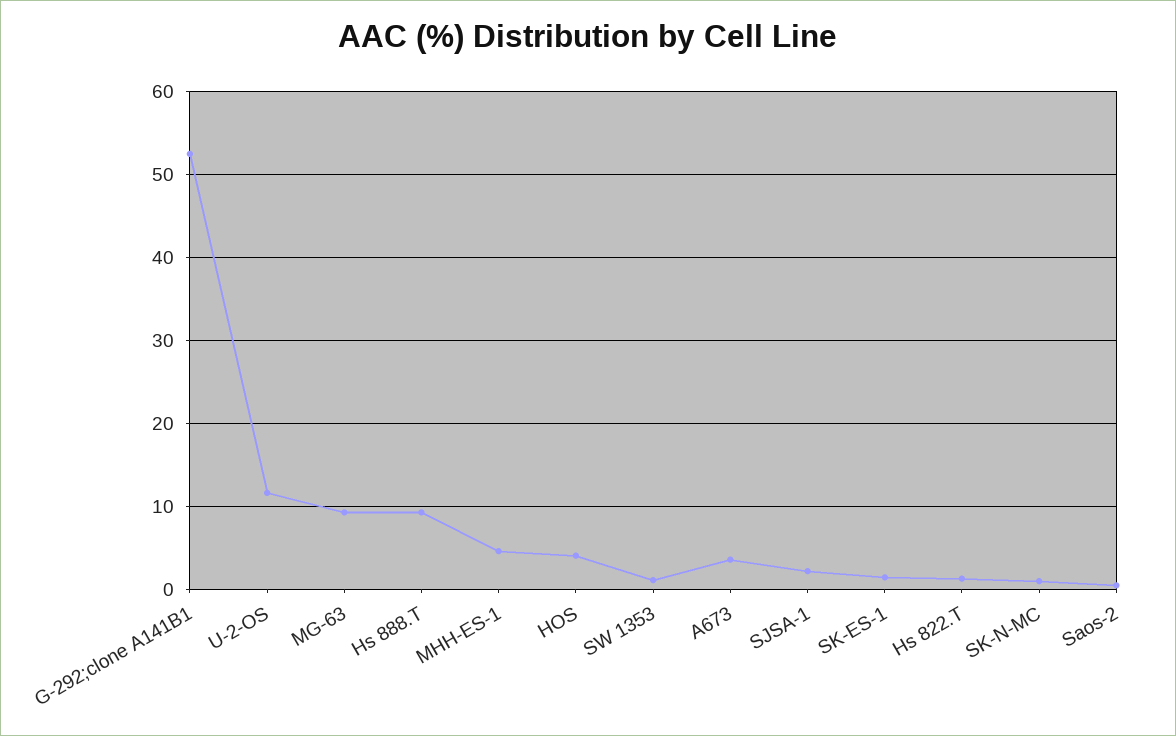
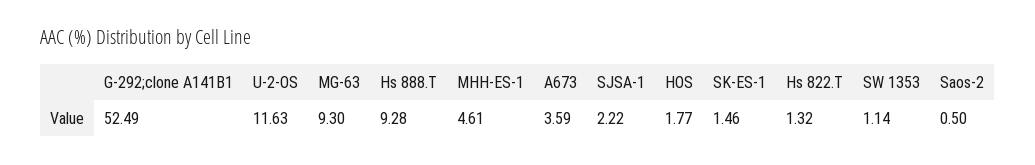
  {
    "G-292;clone A141B1": 52.49,
    "U-2-OS": 11.63,
    "MG-63": 9.3,
    "Hs 888.T": 9.28,
    "MHH-ES-1": 4.61,
-   "HOS": 4,
+   "HOS": 1.77,
    "SW 1353": 1.14,
    "A673": 3.59,
    "SJSA-1": 2.22,
    "SK-ES-1": 1.46,
    "Hs 822.T": 1.32,
-   "SK-N-MC": 1,
    "Saos-2": 0.5
  }

